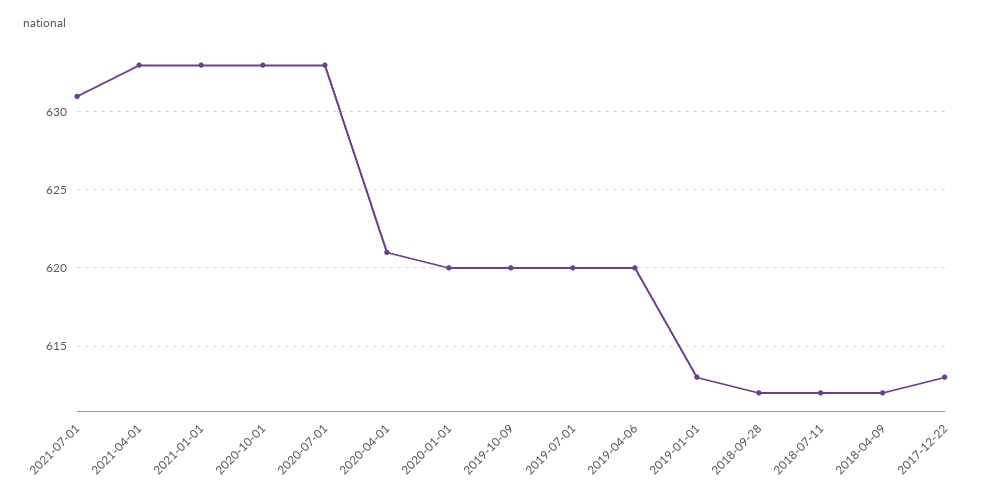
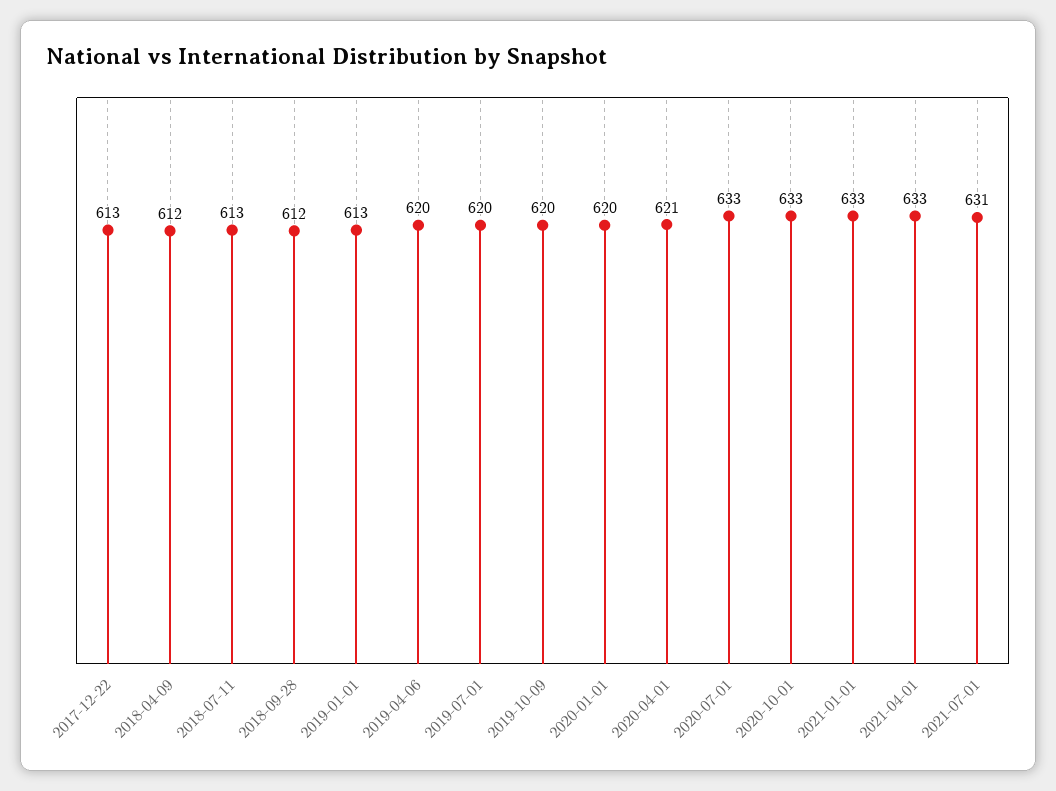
  {
    "2021-07-01": 631,
    "2021-04-01": 633,
    "2021-01-01": 633,
    "2020-10-01": 633,
    "2020-07-01": 633,
    "2020-04-01": 621,
    "2020-01-01": 620,
    "2019-10-09": 620,
    "2019-07-01": 620,
    "2019-04-06": 620,
    "2019-01-01": 613,
    "2018-09-28": 612,
-   "2018-07-11": 612,
+   "2018-07-11": 613,
    "2018-04-09": 612,
    "2017-12-22": 613
  }

